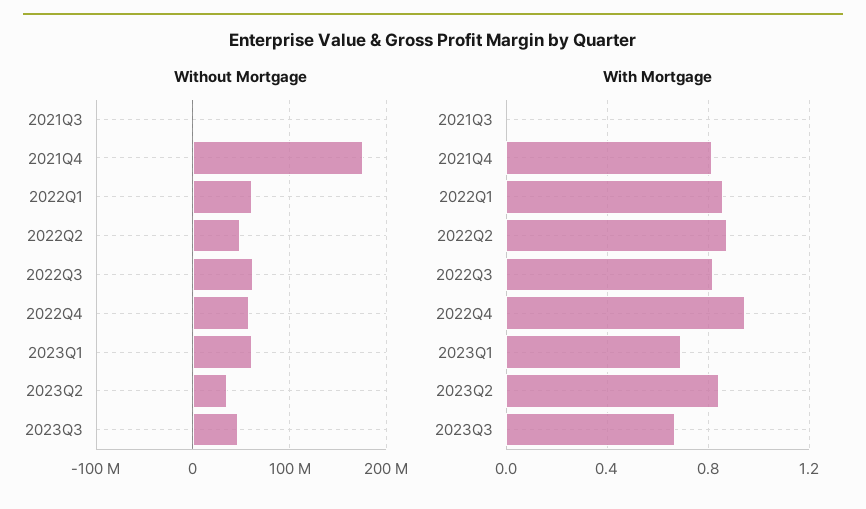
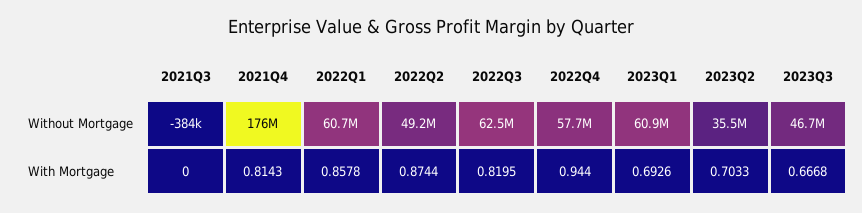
  {
    "Without Mortgage": {
      "2021Q3": -384000,
      "2021Q4": 176000000,
      "2022Q1": 60700000,
      "2022Q2": 49200000,
      "2022Q3": 62500000,
      "2022Q4": 57700000,
      "2023Q1": 60900000,
      "2023Q2": 35500000,
      "2023Q3": 46700000
    },
    "With Mortgage": {
      "2021Q3": 0,
      "2021Q4": 0.8143,
      "2022Q1": 0.8578,
      "2022Q2": 0.8744,
      "2022Q3": 0.8195,
      "2022Q4": 0.944,
      "2023Q1": 0.6926,
-     "2023Q2": 0.85,
+     "2023Q2": 0.7033,
      "2023Q3": 0.6668
    }
  }

